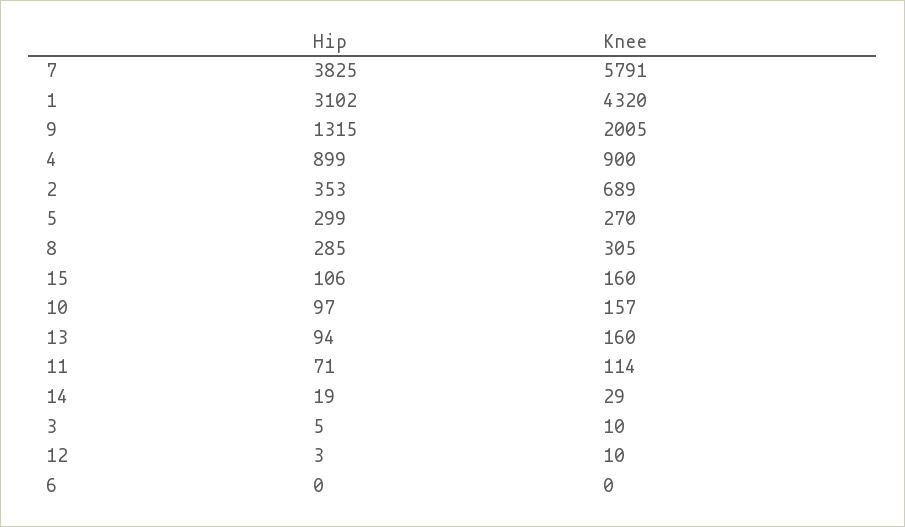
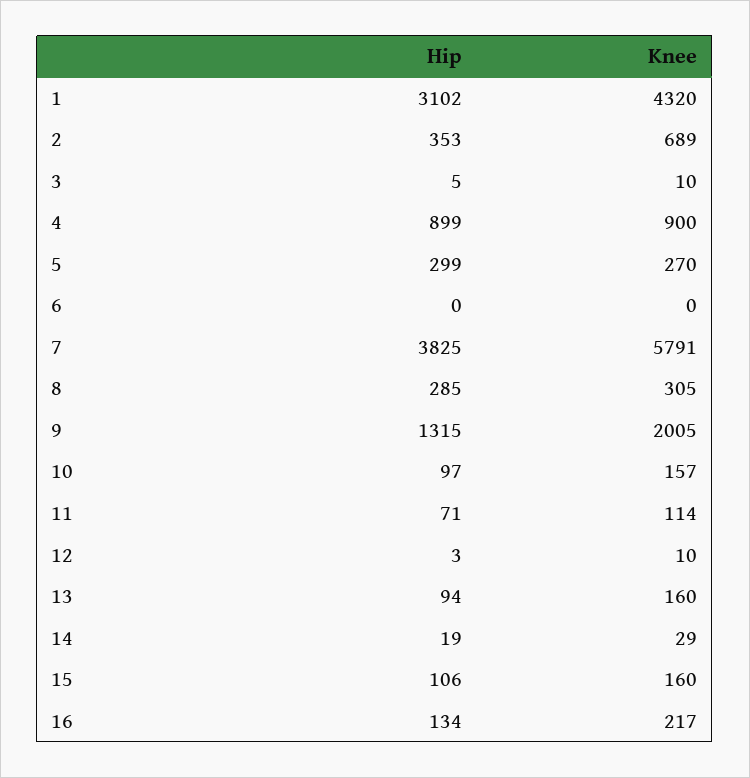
  {
    "Hip": {
      "7": 3825,
      "1": 3102,
      "9": 1315,
      "4": 899,
      "2": 353,
      "5": 299,
      "8": 285,
      "15": 106,
      "10": 97,
      "13": 94,
      "11": 71,
      "14": 19,
      "3": 5,
      "12": 3,
-     "6": 0
+     "6": 0,
+     "16": 134
    },
    "Knee": {
      "7": 5791,
      "1": 4320,
      "9": 2005,
      "4": 900,
      "2": 689,
      "5": 270,
      "8": 305,
      "15": 160,
      "10": 157,
      "13": 160,
      "11": 114,
      "14": 29,
      "3": 10,
      "12": 10,
-     "6": 0
+     "6": 0,
+     "16": 217
    }
  }

